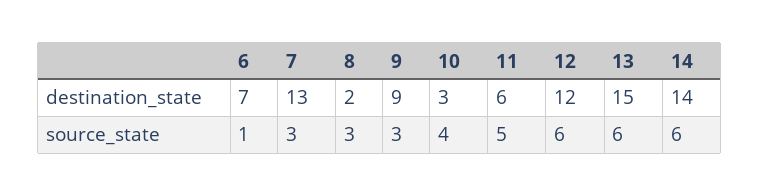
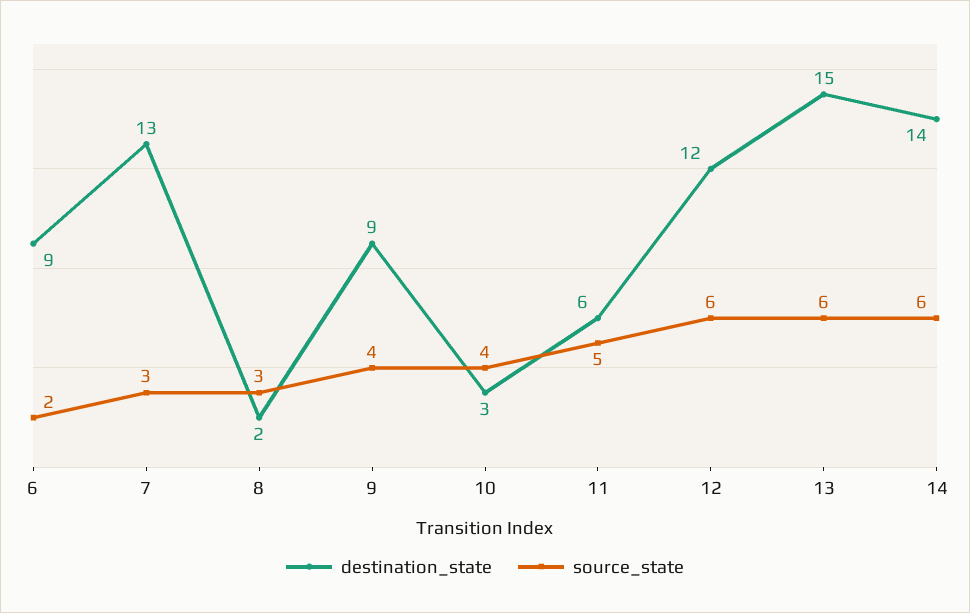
  {
    "destination_state": {
-     "6": 7,
+     "6": 9,
      "7": 13,
      "8": 2,
      "9": 9,
      "10": 3,
      "11": 6,
      "12": 12,
      "13": 15,
      "14": 14
    },
    "source_state": {
-     "6": 1,
+     "6": 2,
      "7": 3,
      "8": 3,
-     "9": 3,
+     "9": 4,
      "10": 4,
      "11": 5,
      "12": 6,
      "13": 6,
      "14": 6
    }
  }

